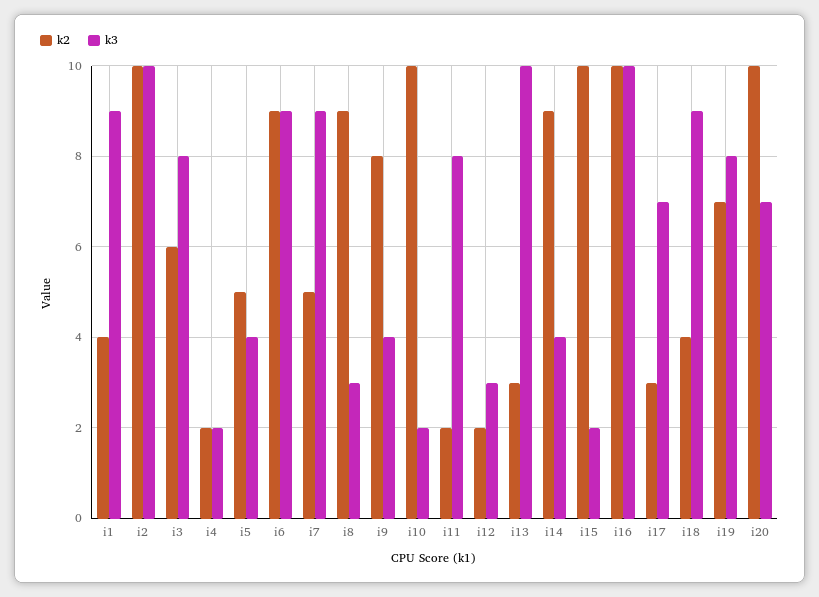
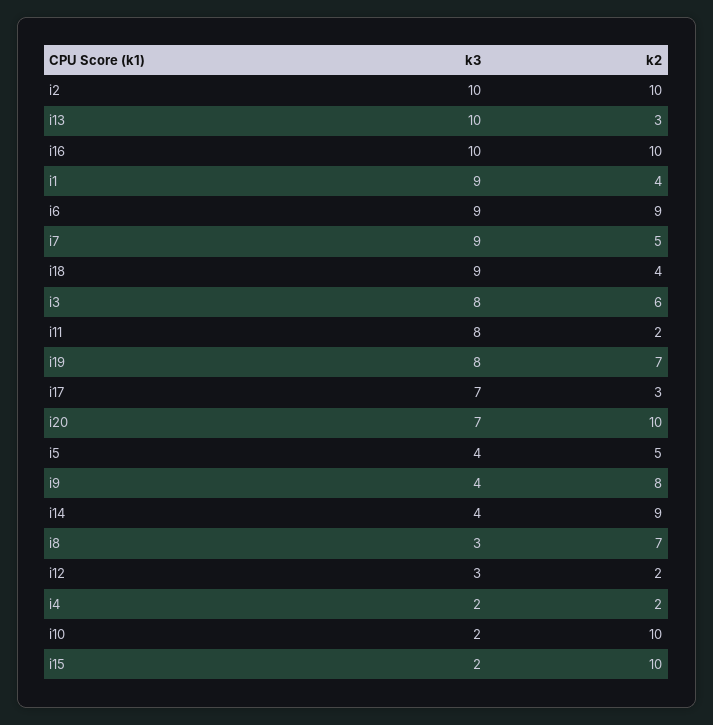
  {
    "k2": {
      "i1": 4,
      "i2": 10,
      "i3": 6,
      "i4": 2,
      "i5": 5,
      "i6": 9,
      "i7": 5,
-     "i8": 9,
+     "i8": 7,
      "i9": 8,
      "i10": 10,
      "i11": 2,
      "i12": 2,
      "i13": 3,
      "i14": 9,
      "i15": 10,
      "i16": 10,
      "i17": 3,
      "i18": 4,
      "i19": 7,
      "i20": 10
    },
    "k3": {
      "i1": 9,
      "i2": 10,
      "i3": 8,
      "i4": 2,
      "i5": 4,
      "i6": 9,
      "i7": 9,
      "i8": 3,
      "i9": 4,
      "i10": 2,
      "i11": 8,
      "i12": 3,
      "i13": 10,
      "i14": 4,
      "i15": 2,
      "i16": 10,
      "i17": 7,
      "i18": 9,
      "i19": 8,
      "i20": 7
    }
  }

